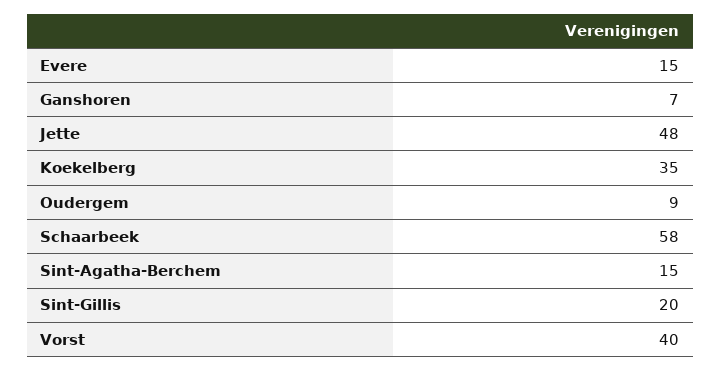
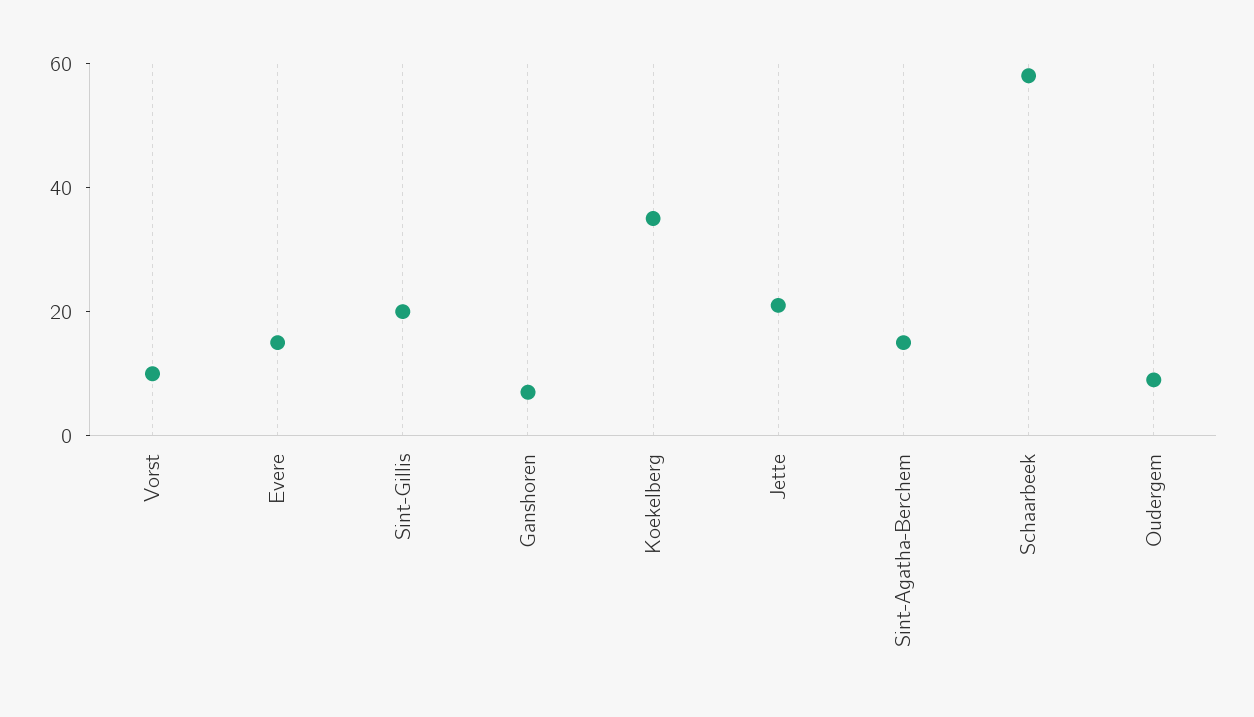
  {
    "Evere": 15,
    "Ganshoren": 7,
-   "Jette": 48,
+   "Jette": 20,
    "Koekelberg": 35,
    "Oudergem": 9,
    "Schaarbeek": 58,
    "Sint-Agatha-Berchem": 15,
    "Sint-Gillis": 20,
-   "Vorst": 40
+   "Vorst": 10
  }

